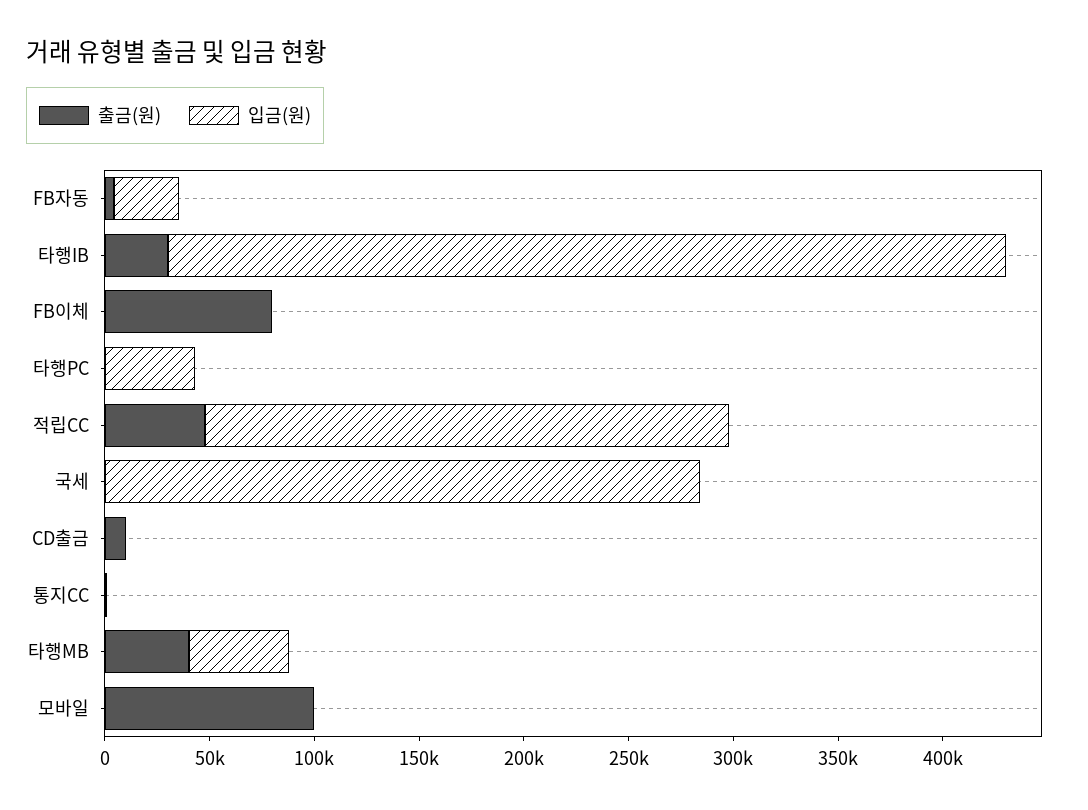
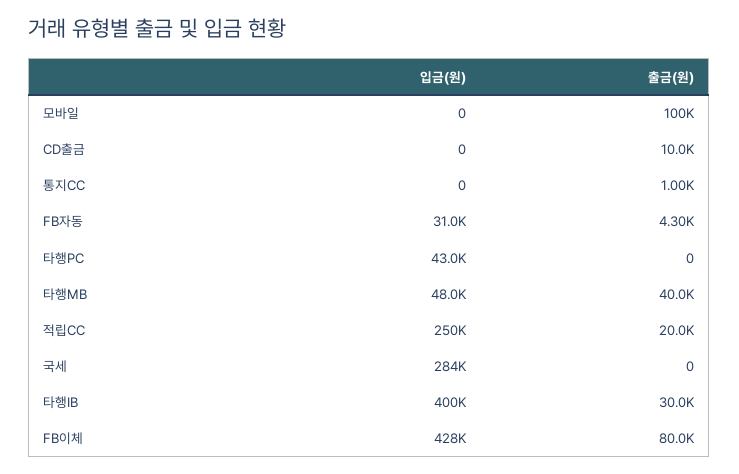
  {
    "출금(원)": {
      "FB자동": 4300,
      "타행IB": 30000,
      "FB이체": 80000,
      "타행PC": 0,
-     "적립CC": 50000,
+     "적립CC": 20000,
      "국세": 0,
      "CD출금": 10000,
      "통지CC": 1000,
      "타행MB": 40000,
      "모바일": 100000
    },
    "입금(원)": {
      "FB자동": 31000,
      "타행IB": 400000,
-     "FB이체": 0,
+     "FB이체": 428000,
      "타행PC": 43000,
      "적립CC": 250000,
      "국세": 284000,
      "CD출금": 0,
      "통지CC": 0,
      "타행MB": 48000,
      "모바일": 0
    }
  }

